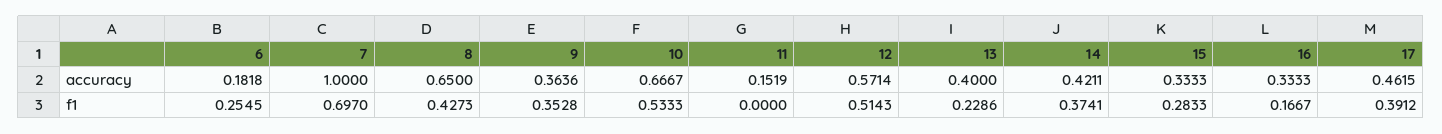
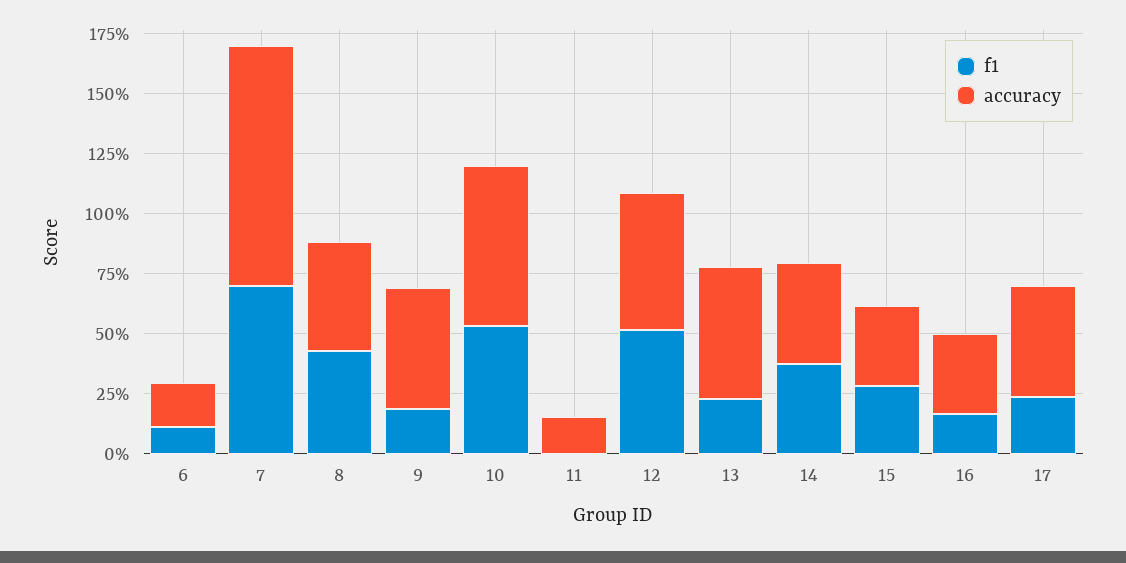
  {
    "accuracy": {
      "6": 0.1818,
      "7": 1,
-     "8": 0.65,
+     "8": 0.45,
-     "9": 0.3636,
+     "9": 0.5,
      "10": 0.6667,
      "11": 0.1519,
      "12": 0.5714,
-     "13": 0.4,
+     "13": 0.55,
      "14": 0.4211,
      "15": 0.3333,
      "16": 0.3333,
      "17": 0.4615
    },
    "f1": {
-     "6": 0.2545,
+     "6": 0.1,
      "7": 0.697,
      "8": 0.4273,
-     "9": 0.3528,
+     "9": 0.2,
      "10": 0.5333,
      "11": 0,
      "12": 0.5143,
      "13": 0.2286,
      "14": 0.3741,
      "15": 0.2833,
      "16": 0.1667,
-     "17": 0.3912
+     "17": 0.25
    }
  }

